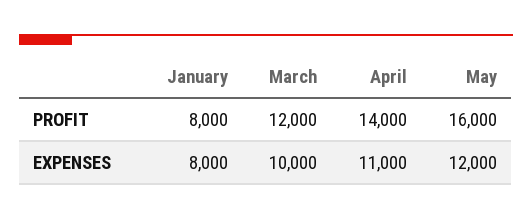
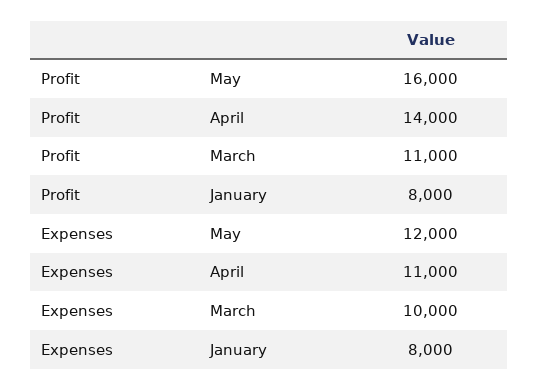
  {
    "January": {
      "PROFIT": 8000,
      "EXPENSES": 8000
    },
    "March": {
-     "PROFIT": 12000,
+     "PROFIT": 11000,
      "EXPENSES": 10000
    },
    "April": {
      "PROFIT": 14000,
      "EXPENSES": 11000
    },
    "May": {
      "PROFIT": 16000,
      "EXPENSES": 12000
    }
  }

